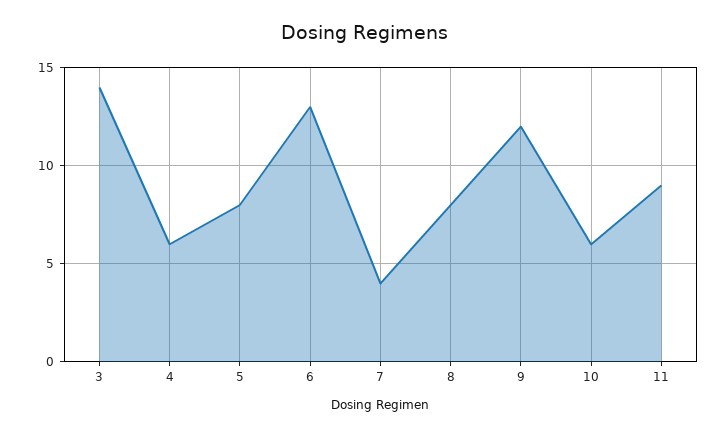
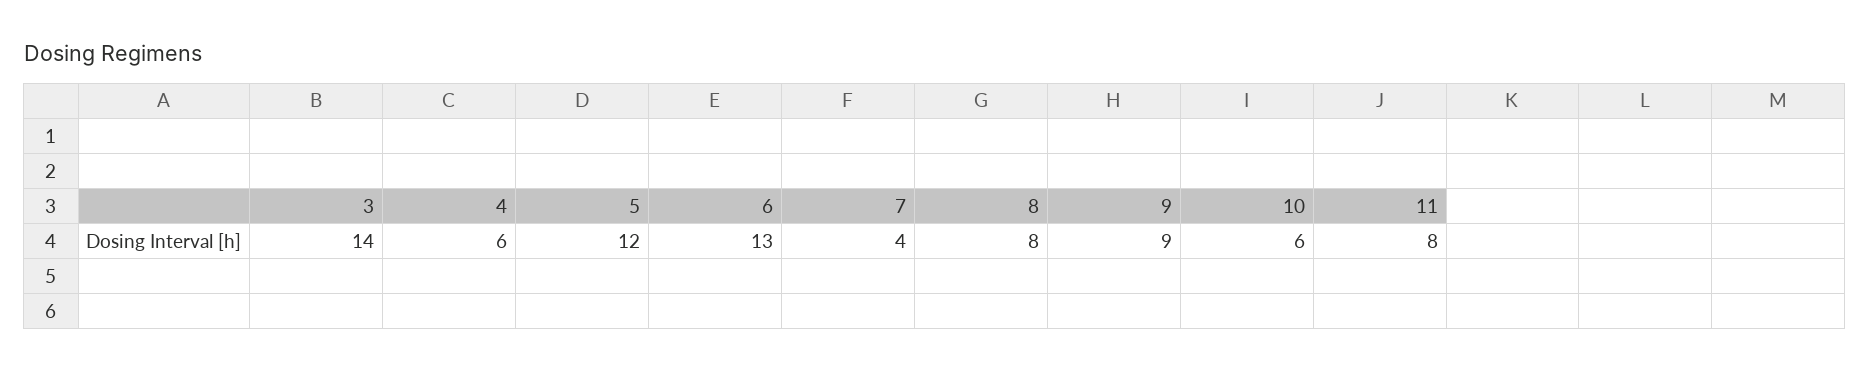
  {
    "3": 14,
    "4": 6,
-   "5": 8,
+   "5": 12,
    "6": 13,
    "7": 4,
    "8": 8,
-   "9": 12,
+   "9": 9,
    "10": 6,
-   "11": 9
+   "11": 8
  }

